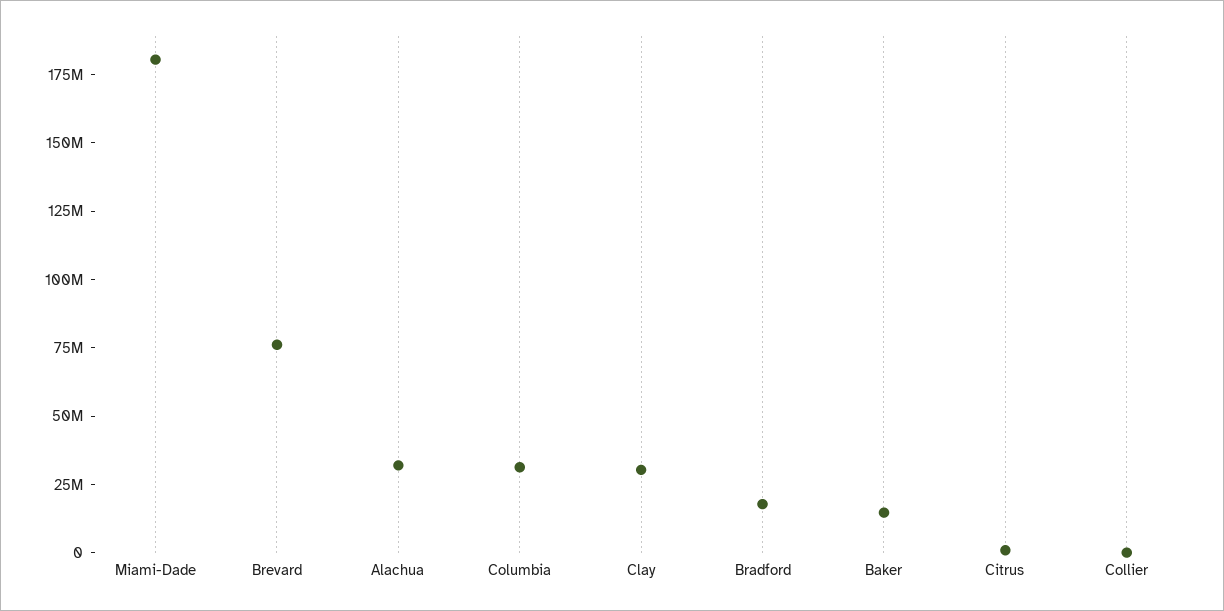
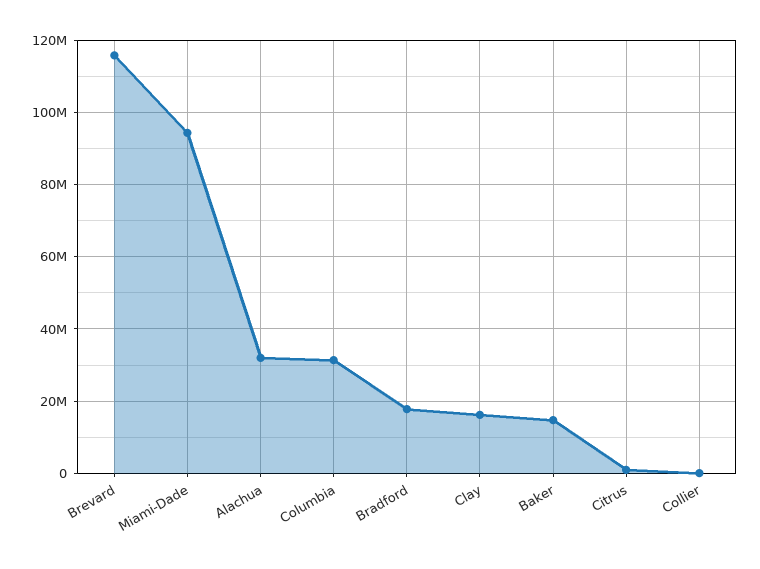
  {
-   "Miami-Dade": 180000000,
+   "Miami-Dade": 94000000,
-   "Brevard": 75000000,
+   "Brevard": 116000000,
    "Alachua": 32000000,
    "Columbia": 32000000,
-   "Clay": 30000000,
+   "Clay": 16000000,
    "Bradford": 18000000,
    "Baker": 14000000,
    "Citrus": 0,
    "Collier": 0
  }

